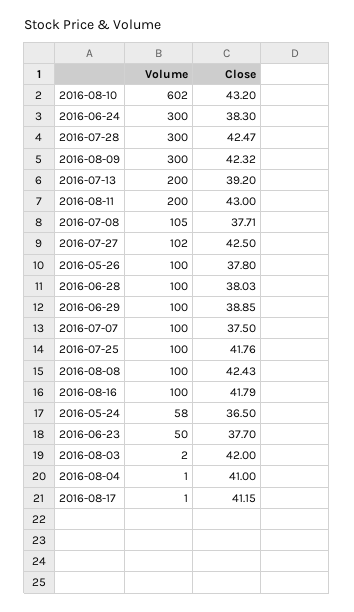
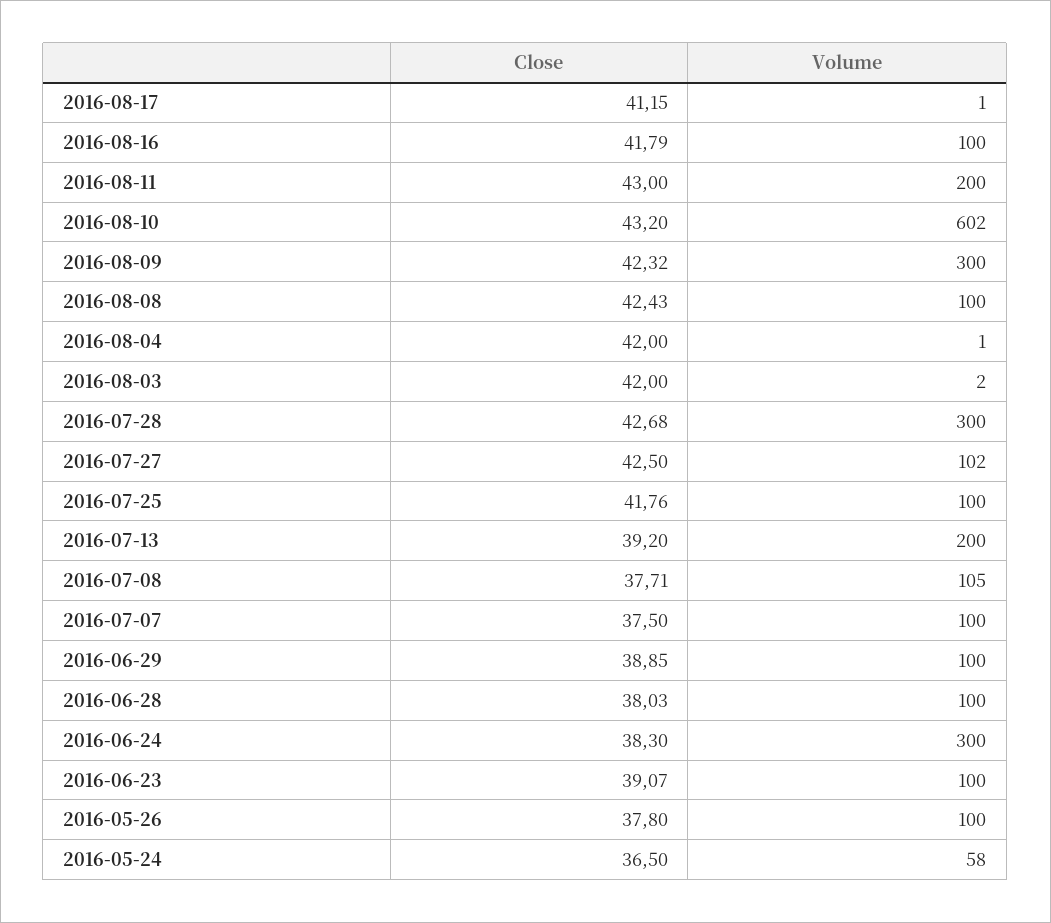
  {
    "Volume": {
      "2016-08-10": 602,
      "2016-06-24": 300,
      "2016-07-28": 300,
      "2016-08-09": 300,
      "2016-07-13": 200,
      "2016-08-11": 200,
      "2016-07-08": 105,
      "2016-07-27": 102,
      "2016-05-26": 100,
      "2016-06-28": 100,
      "2016-06-29": 100,
      "2016-07-07": 100,
      "2016-07-25": 100,
      "2016-08-08": 100,
      "2016-08-16": 100,
      "2016-05-24": 58,
-     "2016-06-23": 50,
+     "2016-06-23": 100,
      "2016-08-03": 2,
      "2016-08-04": 1,
      "2016-08-17": 1
    },
    "Close": {
      "2016-08-10": 43.2,
      "2016-06-24": 38.3,
-     "2016-07-28": 42.47,
+     "2016-07-28": 42.68,
      "2016-08-09": 42.32,
      "2016-07-13": 39.2,
      "2016-08-11": 43,
      "2016-07-08": 37.71,
      "2016-07-27": 42.5,
      "2016-05-26": 37.8,
      "2016-06-28": 38.03,
      "2016-06-29": 38.85,
      "2016-07-07": 37.5,
      "2016-07-25": 41.76,
      "2016-08-08": 42.43,
      "2016-08-16": 41.79,
      "2016-05-24": 36.5,
-     "2016-06-23": 37.7,
+     "2016-06-23": 39.07,
      "2016-08-03": 42,
-     "2016-08-04": 41,
+     "2016-08-04": 42,
      "2016-08-17": 41.15
    }
  }

